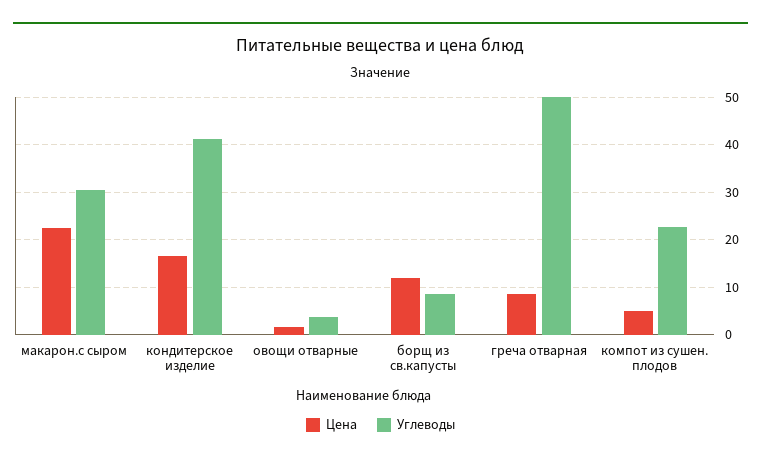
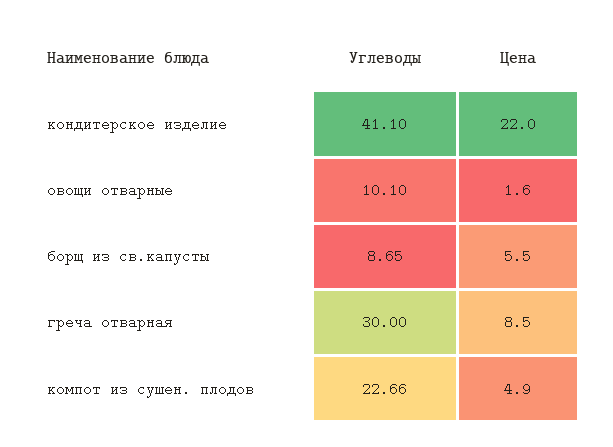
  {
    "Цена": {
-     "макарон.с сыром": 22,
-     "кондитерское изделие": 16,
+     "кондитерское изделие": 22,
      "овощи отварные": 1.6,
-     "борщ из св.капусты": 12,
+     "борщ из св.капусты": 5.5,
      "греча отварная": 8.5,
      "компот из сушен. плодов": 4.9
    },
    "Углеводы": {
-     "макарон.с сыром": 30,
      "кондитерское изделие": 41.1,
-     "овощи отварные": 4,
+     "овощи отварные": 10.1,
      "борщ из св.капусты": 8.65,
-     "греча отварная": 50,
+     "греча отварная": 30,
      "компот из сушен. плодов": 22.66
    }
  }

